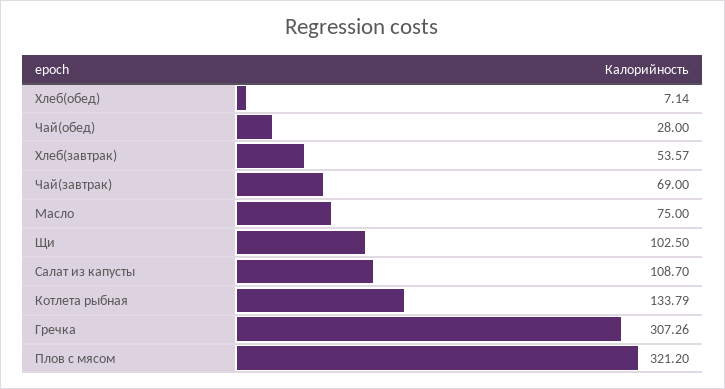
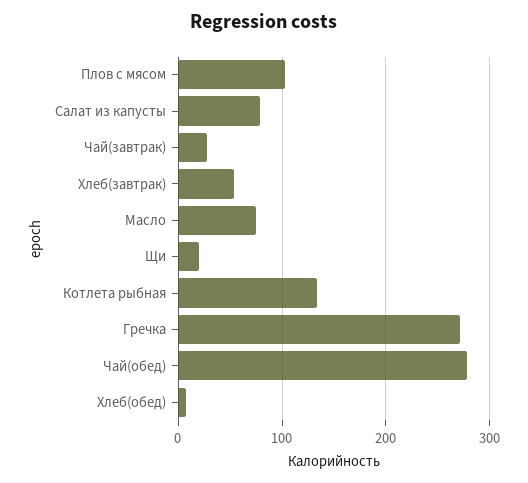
  {
    "Хлеб(обед)": 7.14,
-   "Чай(обед)": 28,
+   "Чай(обед)": 280,
    "Хлеб(завтрак)": 53.57,
-   "Чай(завтрак)": 69,
+   "Чай(завтрак)": 30,
    "Масло": 75,
-   "Щи": 102.5,
+   "Щи": 20,
-   "Салат из капусты": 108.7,
+   "Салат из капусты": 80,
    "Котлета рыбная": 133.79,
-   "Гречка": 307.26,
+   "Гречка": 270,
-   "Плов с мясом": 321.2
+   "Плов с мясом": 100
  }

